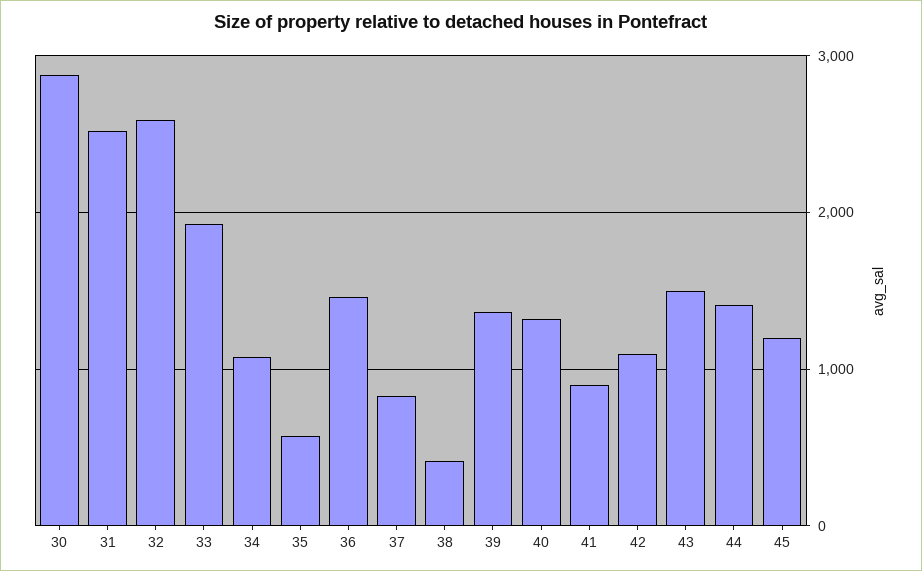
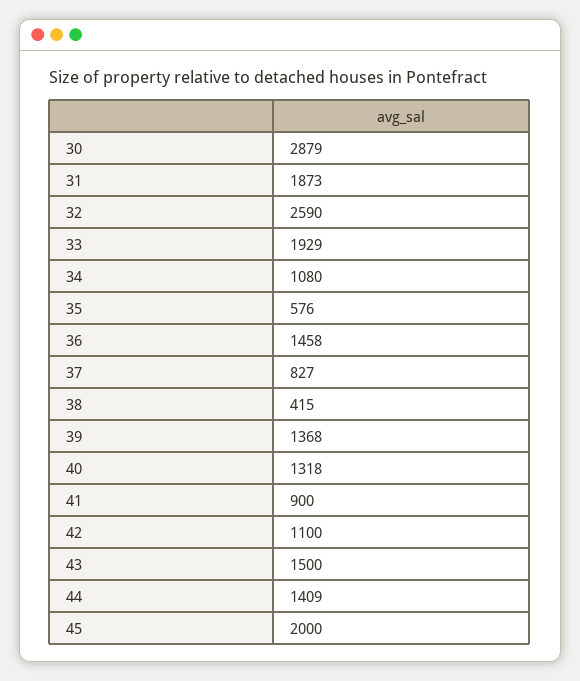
  {
    "30": 2879,
-   "31": 2500,
+   "31": 1873,
    "32": 2590,
    "33": 1929,
    "34": 1080,
    "35": 576,
    "36": 1458,
    "37": 827,
    "38": 415,
    "39": 1368,
    "40": 1318,
    "41": 900,
    "42": 1100,
    "43": 1500,
    "44": 1409,
-   "45": 1200
+   "45": 2000
  }

